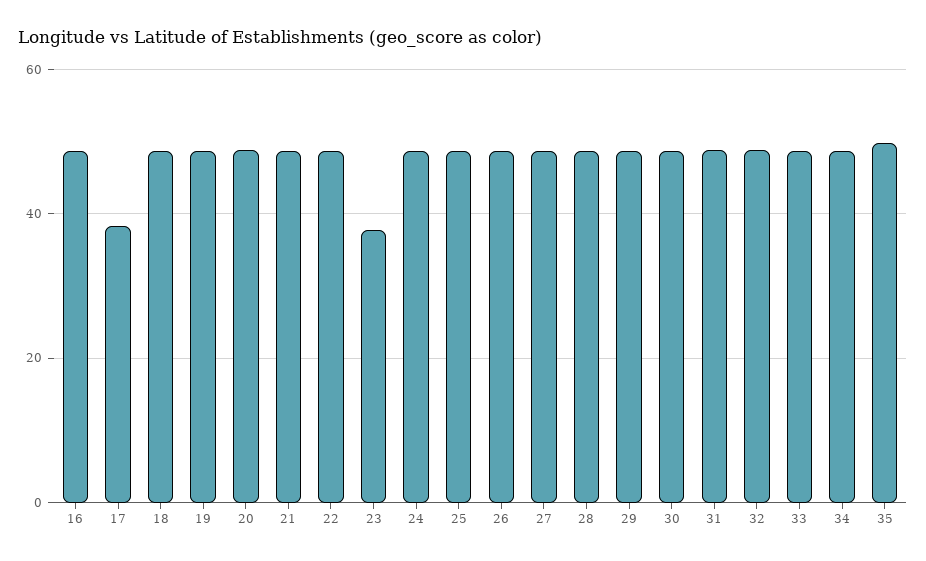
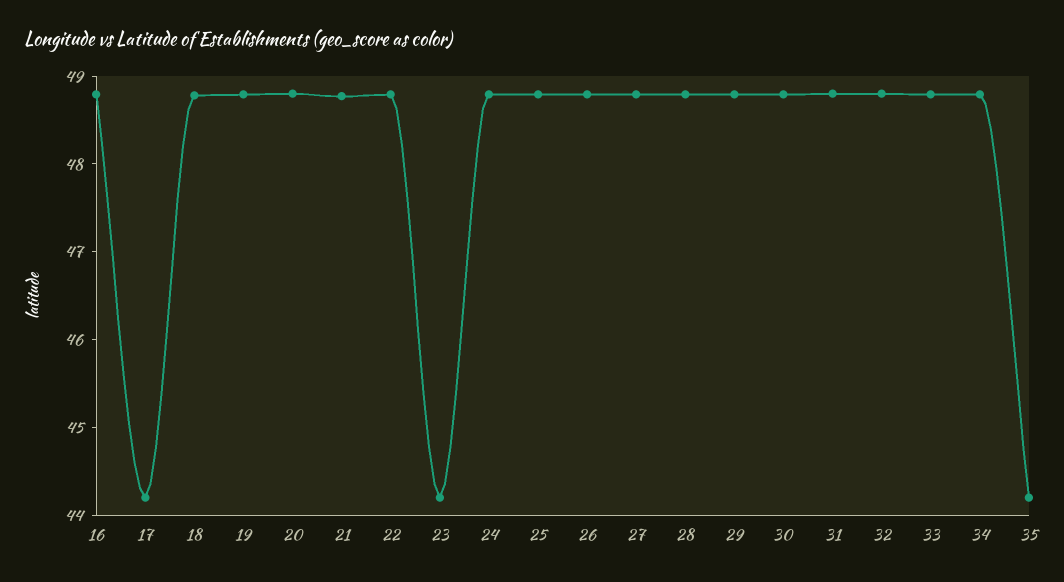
  {
    "16": 48.8,
-   "17": 38,
+   "17": 44.2,
    "18": 48.8,
    "19": 48.8,
    "20": 48.8,
    "21": 48.8,
    "22": 48.8,
-   "23": 38,
+   "23": 44.2,
    "24": 48.8,
    "25": 48.8,
    "26": 48.8,
    "27": 48.8,
    "28": 48.8,
    "29": 48.8,
    "30": 48.8,
    "31": 48.8,
    "32": 48.8,
    "33": 48.8,
    "34": 48.8,
-   "35": 50
+   "35": 44.2
  }

